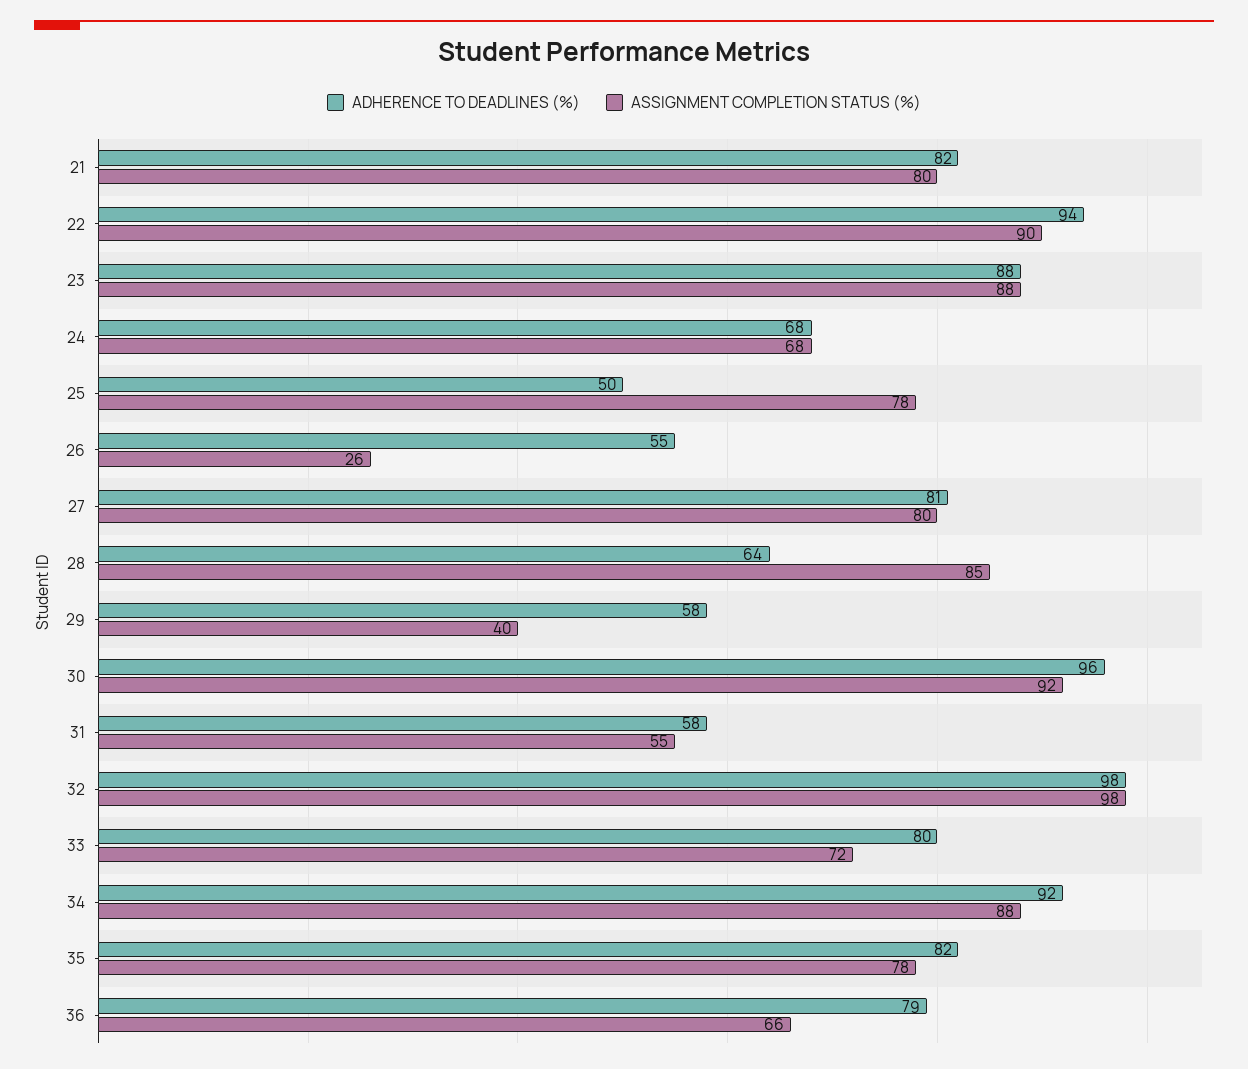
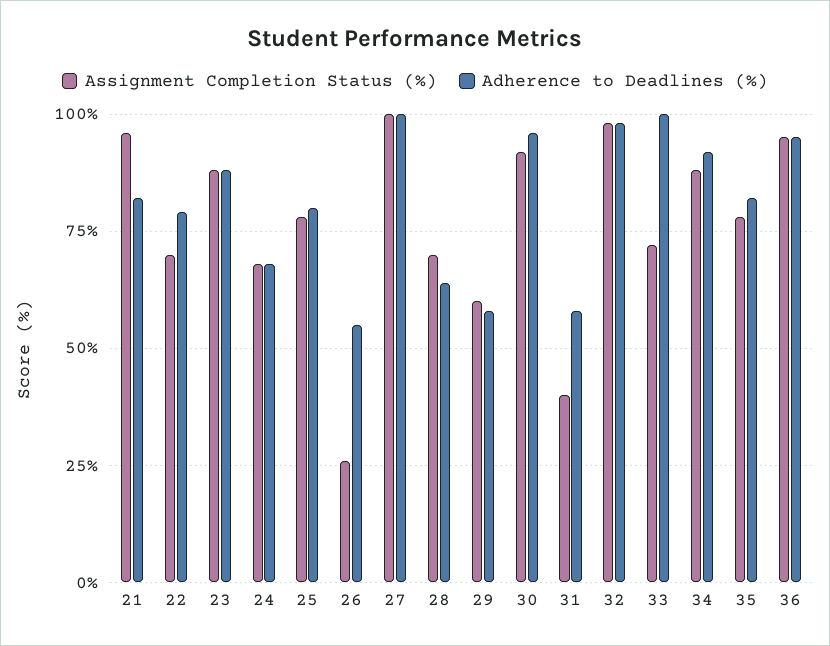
  {
    "ADHERENCE TO DEADLINES (%)": {
      "21": 82,
-     "22": 94,
+     "22": 80,
      "23": 88,
      "24": 68,
-     "25": 50,
+     "25": 80,
      "26": 55,
-     "27": 81,
+     "27": 100,
      "28": 64,
      "29": 58,
      "30": 96,
      "31": 58,
      "32": 98,
-     "33": 80,
+     "33": 100,
      "34": 92,
      "35": 82,
-     "36": 79
+     "36": 95
    },
    "ASSIGNMENT COMPLETION STATUS (%)": {
-     "21": 80,
+     "21": 95,
-     "22": 90,
+     "22": 70,
      "23": 88,
      "24": 68,
      "25": 78,
      "26": 26,
-     "27": 80,
+     "27": 100,
-     "28": 85,
+     "28": 70,
-     "29": 40,
+     "29": 60,
      "30": 92,
-     "31": 55,
+     "31": 40,
      "32": 98,
      "33": 72,
      "34": 88,
      "35": 78,
-     "36": 66
+     "36": 95
    }
  }

